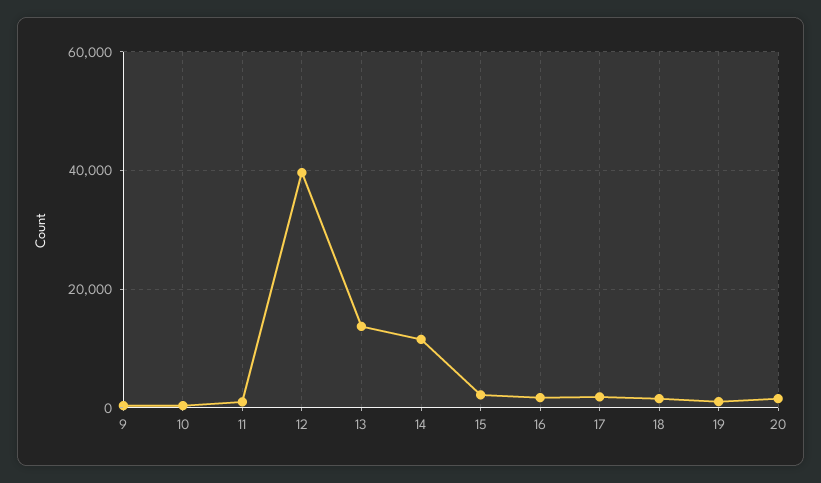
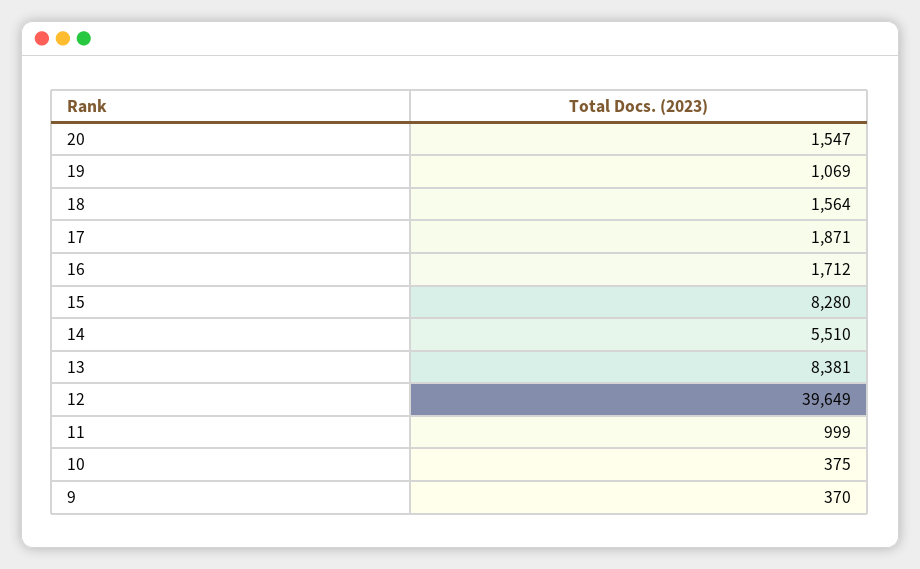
  {
    "9": 370,
    "10": 375,
    "11": 999,
    "12": 39649,
-   "13": 14000,
+   "13": 8381,
-   "14": 12000,
+   "14": 5510,
-   "15": 2000,
+   "15": 8280,
    "16": 1712,
    "17": 1871,
    "18": 1564,
    "19": 1069,
    "20": 1547
  }

